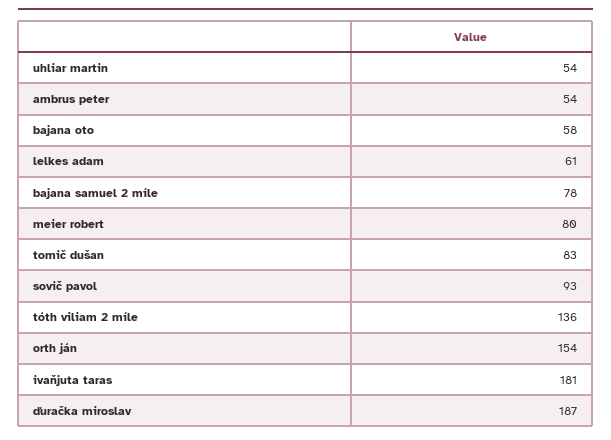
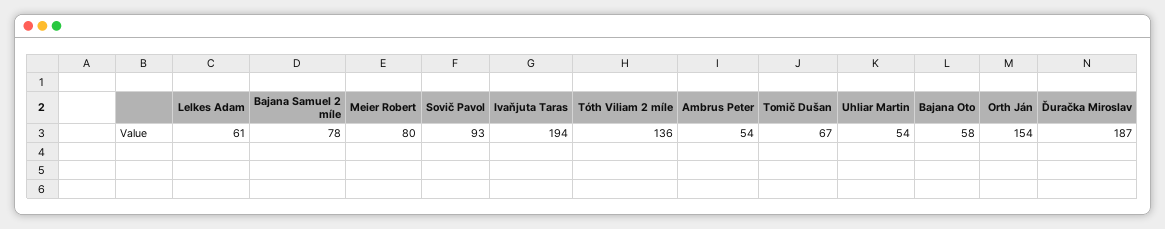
  {
    "uhliar martin": 54,
    "ambrus peter": 54,
    "bajana oto": 58,
    "lelkes adam": 61,
    "bajana samuel 2 míle": 78,
    "meier robert": 80,
-   "tomič dušan": 83,
+   "tomič dušan": 67,
    "sovič pavol": 93,
    "tóth viliam 2 míle": 136,
    "orth ján": 154,
-   "ivaňjuta taras": 181,
+   "ivaňjuta taras": 194,
    "ďuračka miroslav": 187
  }

